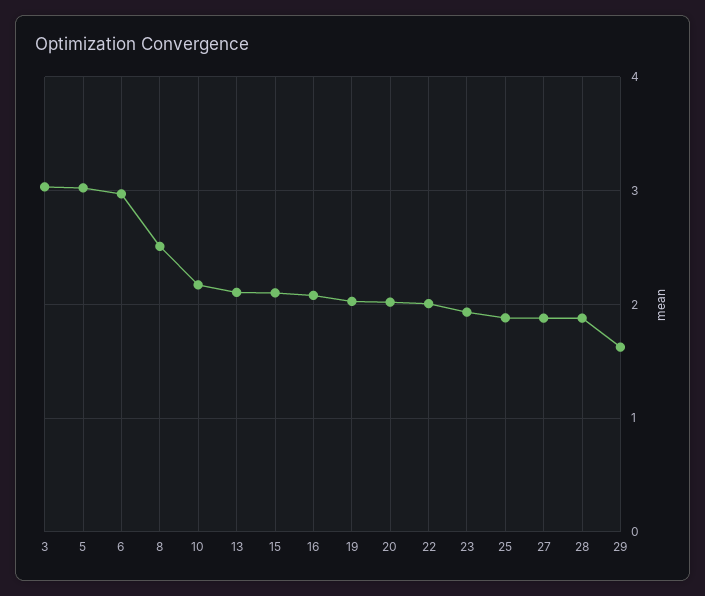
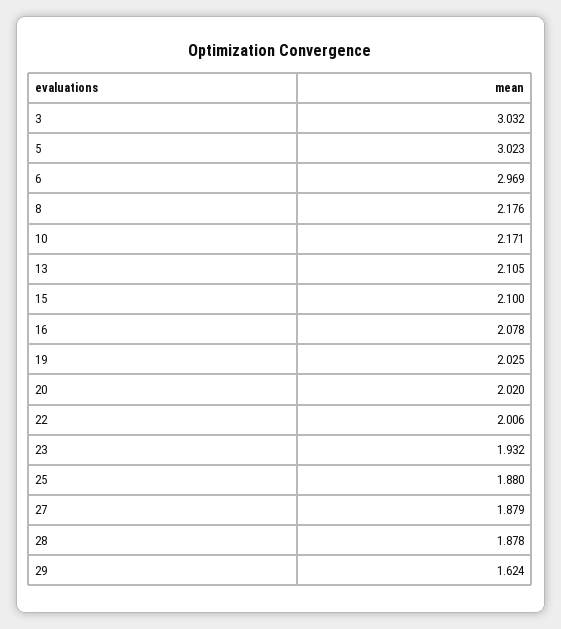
  {
    "3": 3.032,
    "5": 3.023,
    "6": 2.969,
-   "8": 2.5,
+   "8": 2.176,
    "10": 2.171,
    "13": 2.105,
    "15": 2.1,
    "16": 2.078,
    "19": 2.025,
    "20": 2.02,
    "22": 2.006,
    "23": 1.932,
    "25": 1.88,
    "27": 1.879,
    "28": 1.878,
    "29": 1.624
  }

